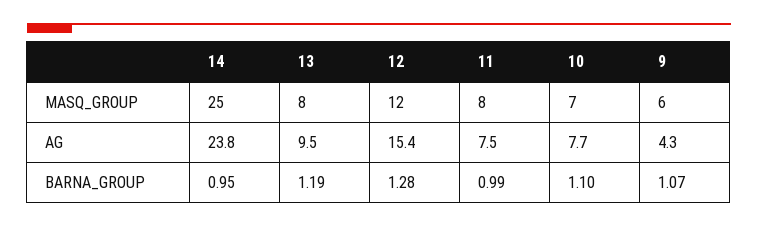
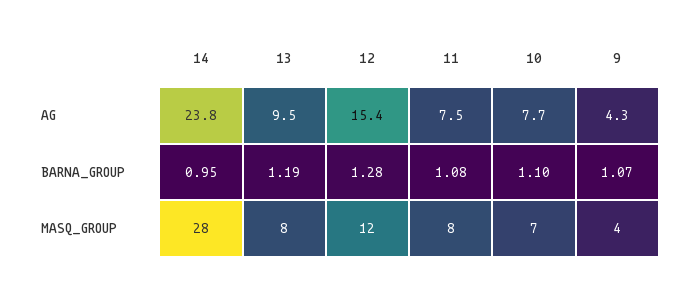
  {
    "14": {
-     "MASQ_GROUP": 25,
+     "MASQ_GROUP": 28,
      "AG": 23.8,
      "BARNA_GROUP": 0.95
    },
    "13": {
      "MASQ_GROUP": 8,
      "AG": 9.5,
      "BARNA_GROUP": 1.19
    },
    "12": {
      "MASQ_GROUP": 12,
      "AG": 15.4,
      "BARNA_GROUP": 1.28
    },
    "11": {
      "MASQ_GROUP": 8,
      "AG": 7.5,
-     "BARNA_GROUP": 0.99
+     "BARNA_GROUP": 1.08
    },
    "10": {
      "MASQ_GROUP": 7,
      "AG": 7.7,
      "BARNA_GROUP": 1.1
    },
    "9": {
-     "MASQ_GROUP": 6,
+     "MASQ_GROUP": 4,
      "AG": 4.3,
      "BARNA_GROUP": 1.07
    }
  }

